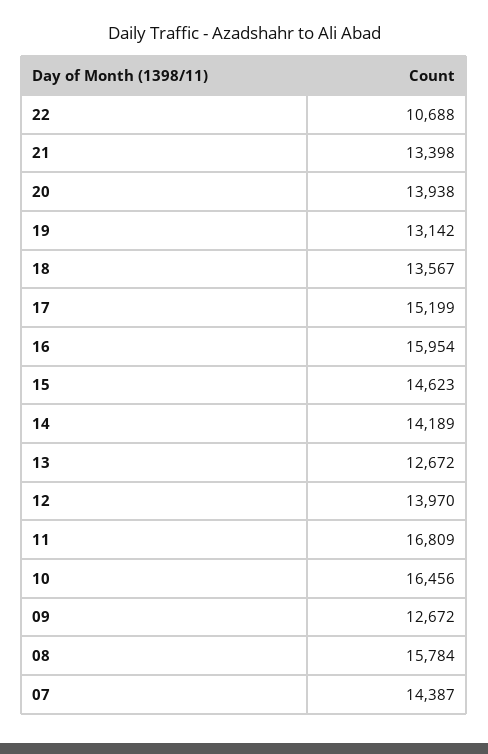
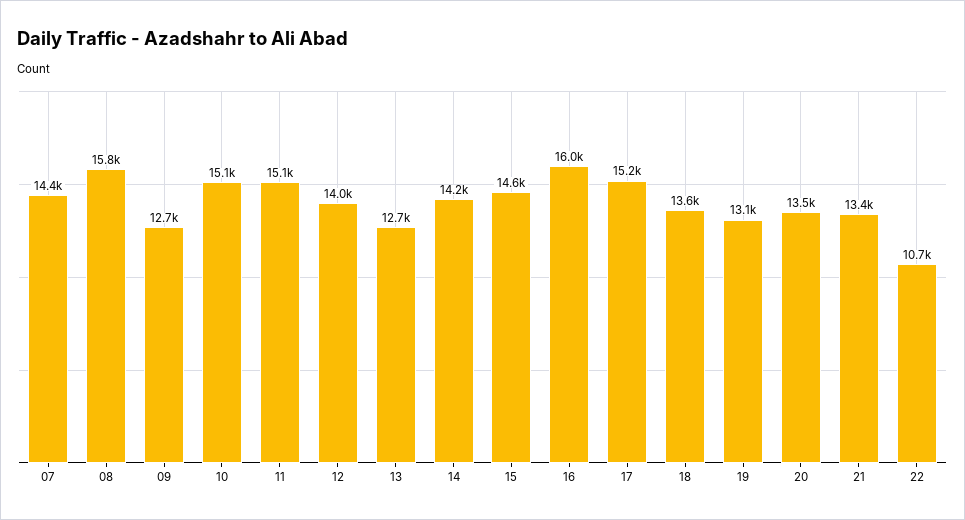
  {
    "22": 10688,
    "21": 13398,
-   "20": 13938,
+   "20": 13500,
    "19": 13142,
    "18": 13567,
    "17": 15199,
    "16": 15954,
    "15": 14623,
    "14": 14189,
    "13": 12672,
    "12": 13970,
-   "11": 16809,
+   "11": 15100,
-   "10": 16456,
+   "10": 15100,
    "09": 12672,
    "08": 15784,
    "07": 14387
  }

